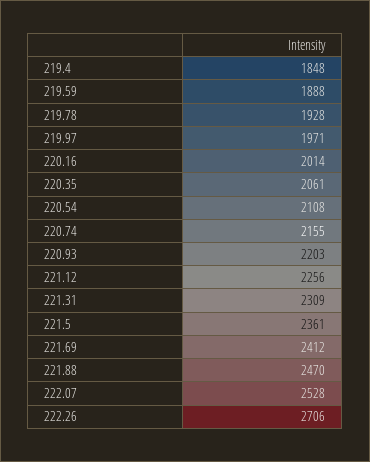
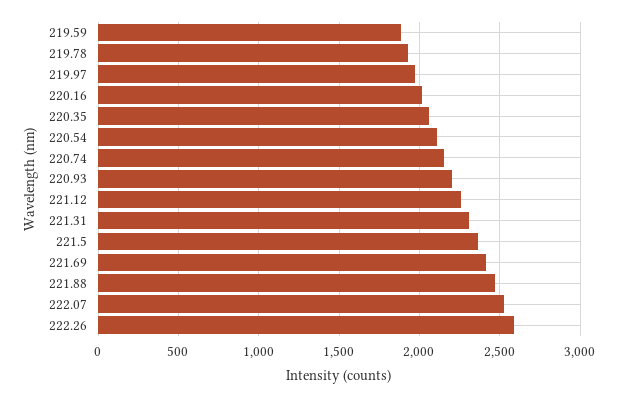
  {
-   "219.4": 1848,
    "219.59": 1888,
    "219.78": 1928,
    "219.97": 1971,
    "220.16": 2014,
    "220.35": 2061,
    "220.54": 2108,
    "220.74": 2155,
    "220.93": 2203,
    "221.12": 2256,
    "221.31": 2309,
    "221.5": 2361,
    "221.69": 2412,
    "221.88": 2470,
    "222.07": 2528,
-   "222.26": 2706
+   "222.26": 2600
  }

